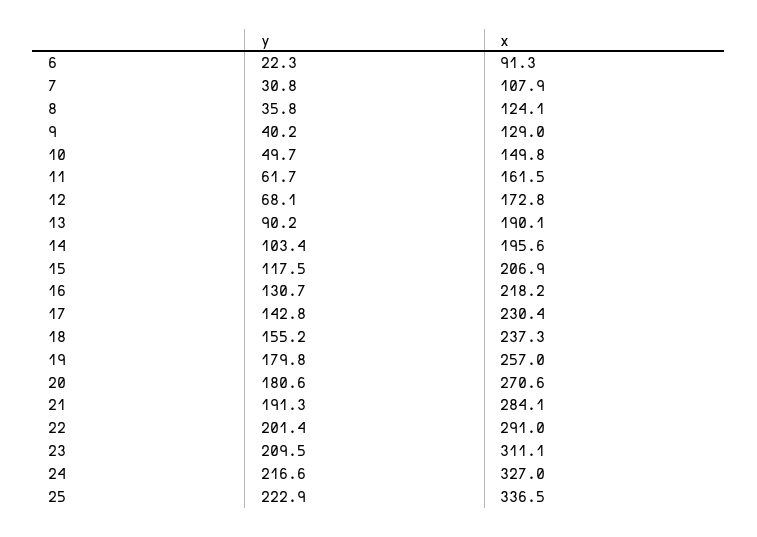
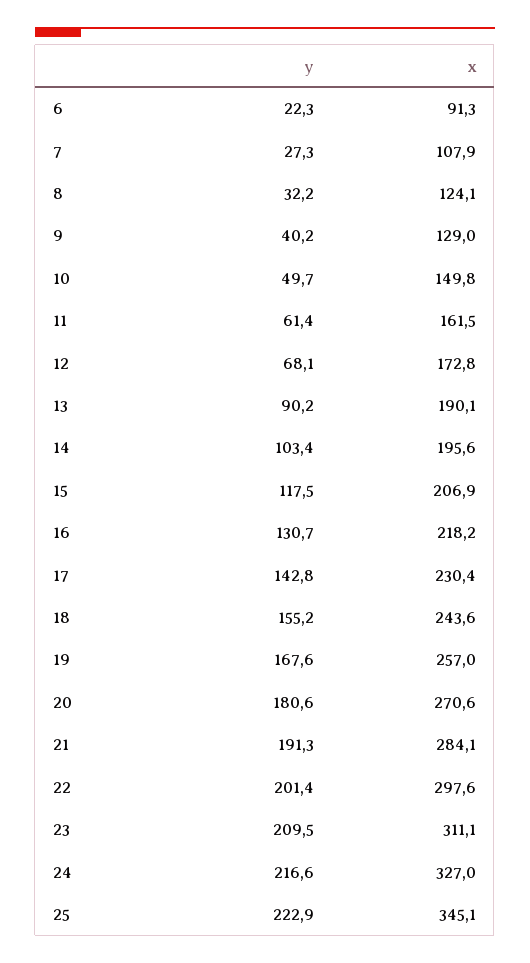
  {
    "y": {
      "6": 22.3,
-     "7": 30.8,
+     "7": 27.3,
-     "8": 35.8,
+     "8": 32.2,
      "9": 40.2,
      "10": 49.7,
-     "11": 61.7,
+     "11": 61.4,
      "12": 68.1,
      "13": 90.2,
      "14": 103.4,
      "15": 117.5,
      "16": 130.7,
      "17": 142.8,
      "18": 155.2,
-     "19": 179.8,
+     "19": 167.6,
      "20": 180.6,
      "21": 191.3,
      "22": 201.4,
      "23": 209.5,
      "24": 216.6,
      "25": 222.9
    },
    "x": {
      "6": 91.3,
      "7": 107.9,
      "8": 124.1,
      "9": 129,
      "10": 149.8,
      "11": 161.5,
      "12": 172.8,
      "13": 190.1,
      "14": 195.6,
      "15": 206.9,
      "16": 218.2,
      "17": 230.4,
-     "18": 237.3,
+     "18": 243.6,
      "19": 257,
      "20": 270.6,
      "21": 284.1,
-     "22": 291,
+     "22": 297.6,
      "23": 311.1,
      "24": 327,
-     "25": 336.5
+     "25": 345.1
    }
  }

